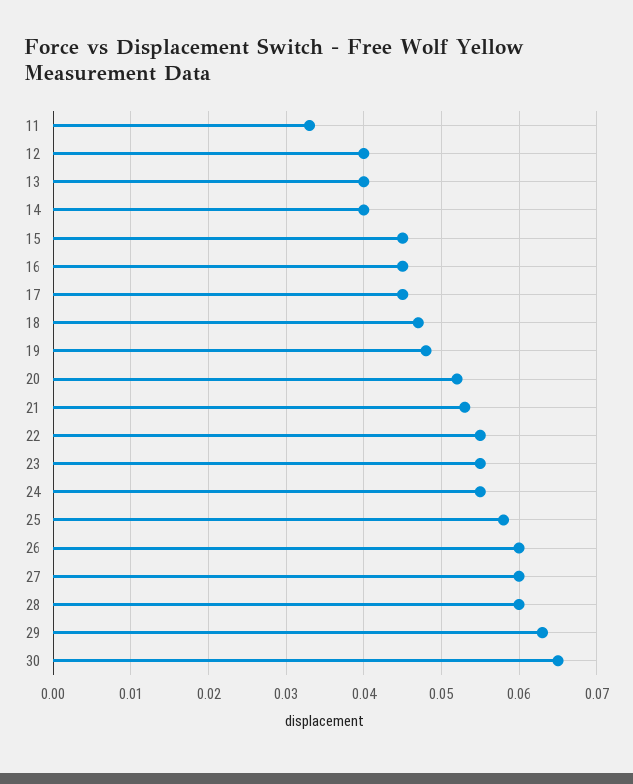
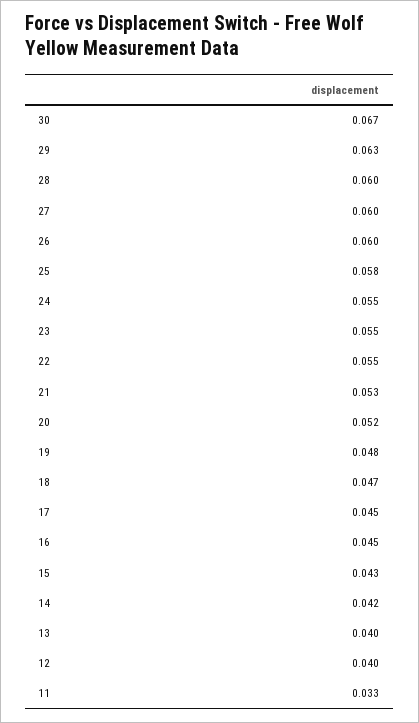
  {
    "11": 0.033,
    "12": 0.04,
    "13": 0.04,
-   "14": 0.04,
+   "14": 0.042,
-   "15": 0.045,
+   "15": 0.043,
    "16": 0.045,
    "17": 0.045,
    "18": 0.047,
    "19": 0.048,
    "20": 0.052,
    "21": 0.053,
    "22": 0.055,
    "23": 0.055,
    "24": 0.055,
    "25": 0.058,
    "26": 0.06,
    "27": 0.06,
    "28": 0.06,
    "29": 0.063,
-   "30": 0.065
+   "30": 0.067
  }

